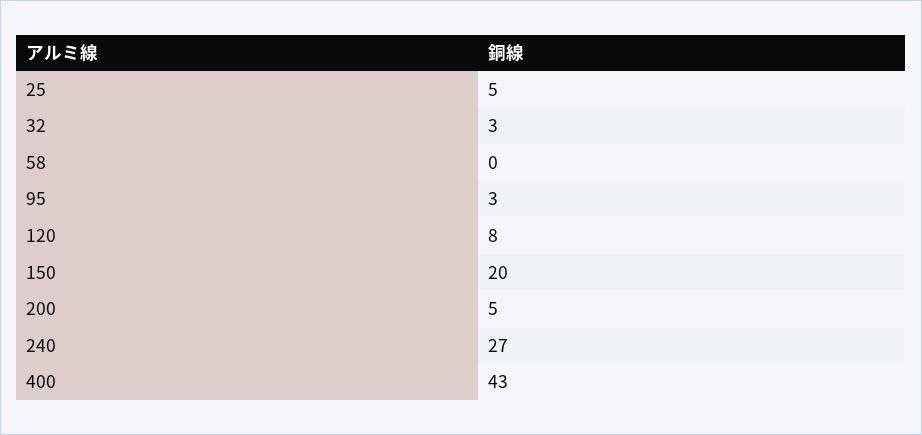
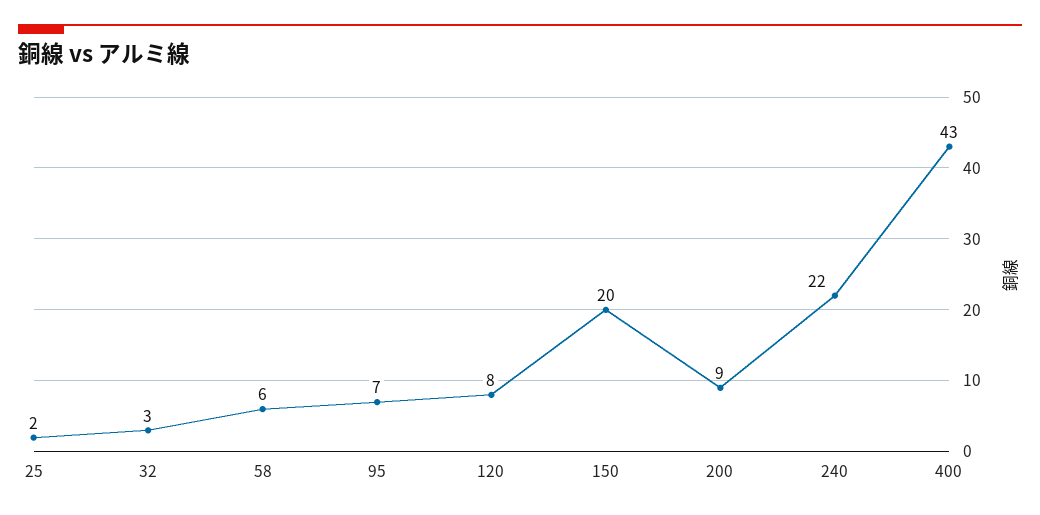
  {
-   "25": 5,
+   "25": 2,
    "32": 3,
-   "58": 0,
+   "58": 6,
-   "95": 3,
+   "95": 7,
    "120": 8,
    "150": 20,
-   "200": 5,
+   "200": 9,
-   "240": 27,
+   "240": 22,
    "400": 43
  }

